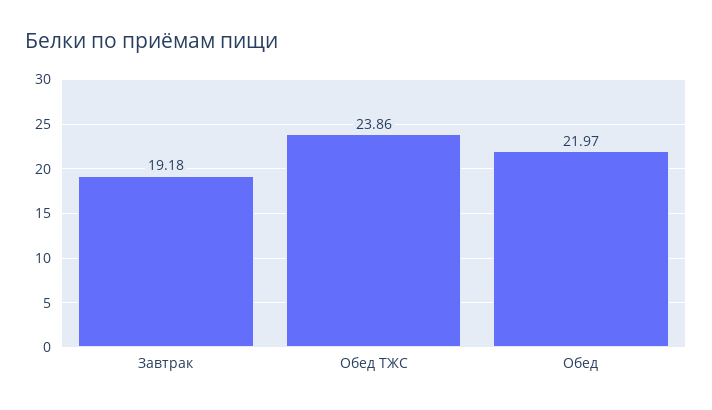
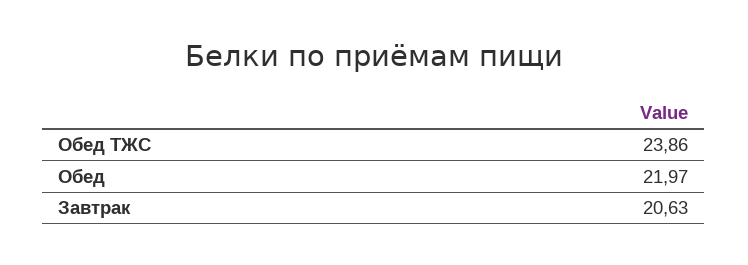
  {
-   "Завтрак": 19.18,
+   "Завтрак": 20.63,
    "Обед ТЖС": 23.86,
    "Обед": 21.97
  }

